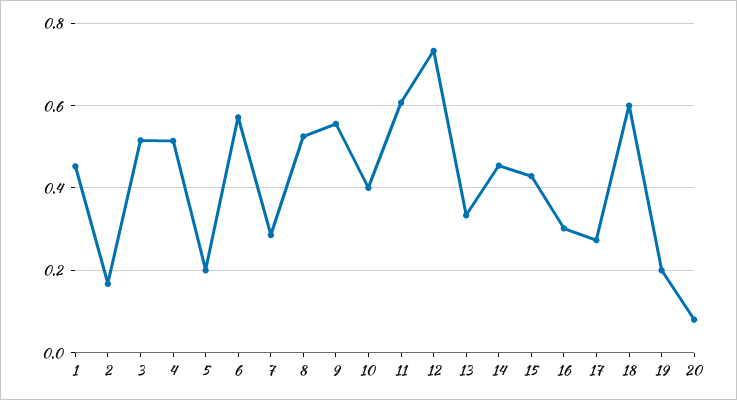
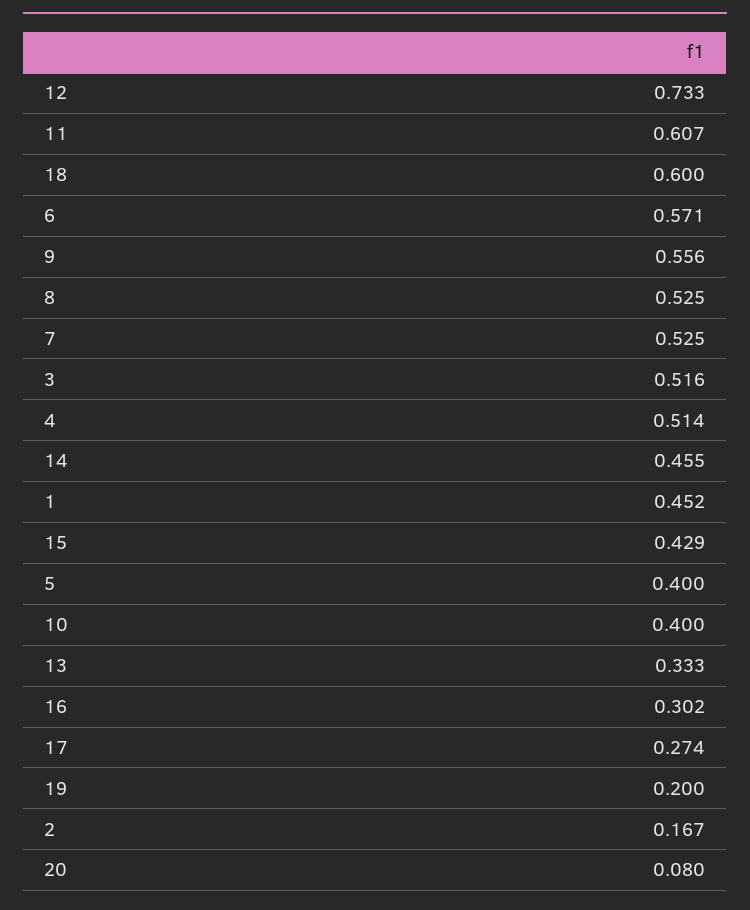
  {
    "1": 0.452,
    "2": 0.167,
    "3": 0.516,
    "4": 0.514,
-   "5": 0.2,
+   "5": 0.4,
    "6": 0.571,
-   "7": 0.28,
+   "7": 0.525,
    "8": 0.525,
    "9": 0.556,
    "10": 0.4,
    "11": 0.607,
    "12": 0.733,
    "13": 0.333,
    "14": 0.455,
    "15": 0.429,
    "16": 0.302,
    "17": 0.274,
    "18": 0.6,
    "19": 0.2,
    "20": 0.08
  }

